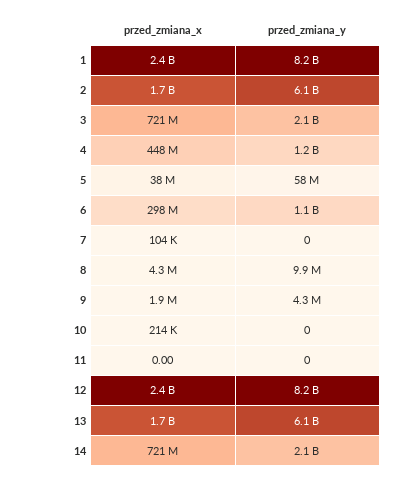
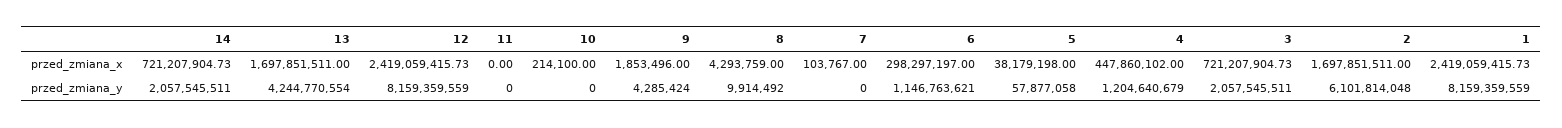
  {
    "przed_zmiana_x": {
      "1": 2419059415.73,
      "2": 1697851511,
      "3": 721207904.73,
      "4": 447860102,
      "5": 38179198,
      "6": 298297197,
      "7": 103767,
      "8": 4293759,
      "9": 1853496,
      "10": 214100,
      "11": 0,
      "12": 2419059415.73,
      "13": 1697851511,
      "14": 721207904.73
    },
    "przed_zmiana_y": {
      "1": 8159359559,
      "2": 6101814048,
      "3": 2057545511,
      "4": 1204640679,
      "5": 57877058,
      "6": 1146763621,
      "7": 0,
      "8": 9914492,
      "9": 4285424,
      "10": 0,
      "11": 0,
      "12": 8159359559,
-     "13": 6100000000,
+     "13": 4244770554,
      "14": 2057545511
    }
  }

